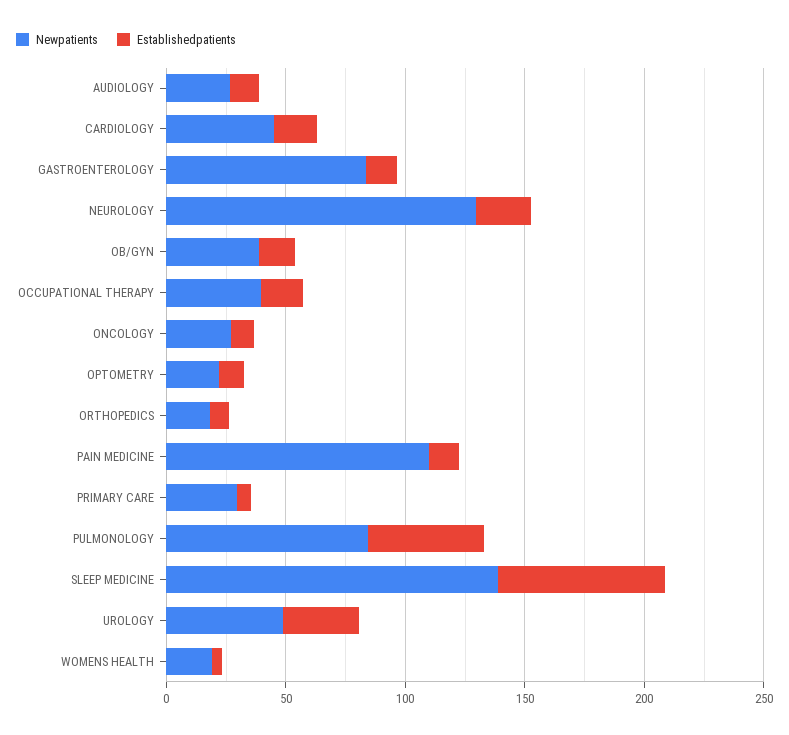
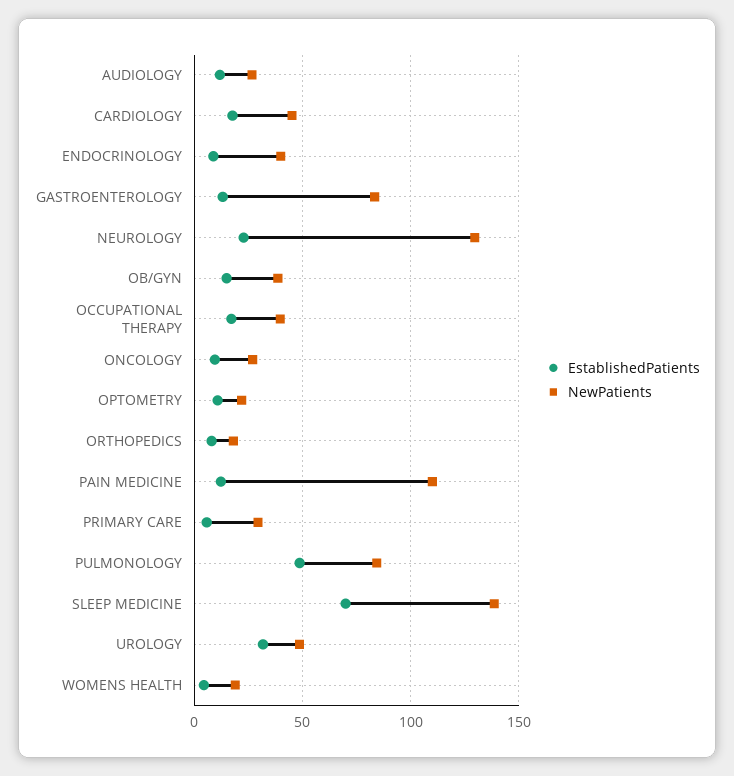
  {
    "Newpatients": {
      "AUDIOLOGY": 25,
      "CARDIOLOGY": 45,
      "GASTROENTEROLOGY": 85,
      "NEUROLOGY": 130,
      "OB/GYN": 40,
      "OCCUPATIONAL THERAPY": 40,
      "ONCOLOGY": 25,
      "OPTOMETRY": 20,
      "ORTHOPEDICS": 20,
      "PAIN MEDICINE": 110,
      "PRIMARY CARE": 30,
      "PULMONOLOGY": 85,
      "SLEEP MEDICINE": 140,
      "UROLOGY": 50,
-     "WOMENS HEALTH": 20
+     "WOMENS HEALTH": 20,
+     "ENDOCRINOLOGY": 40
    },
    "Establishedpatients": {
      "AUDIOLOGY": 10,
      "CARDIOLOGY": 20,
      "GASTROENTEROLOGY": 15,
      "NEUROLOGY": 25,
      "OB/GYN": 15,
      "OCCUPATIONAL THERAPY": 15,
      "ONCOLOGY": 10,
      "OPTOMETRY": 10,
      "ORTHOPEDICS": 10,
      "PAIN MEDICINE": 10,
      "PRIMARY CARE": 5,
      "PULMONOLOGY": 50,
      "SLEEP MEDICINE": 70,
      "UROLOGY": 30,
-     "WOMENS HEALTH": 5
+     "WOMENS HEALTH": 5,
+     "ENDOCRINOLOGY": 10
    }
  }

